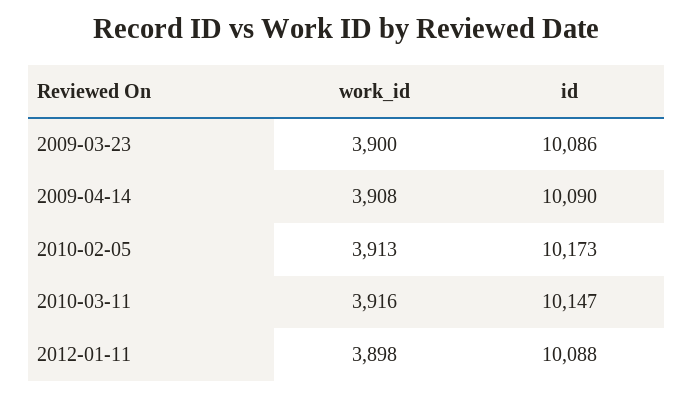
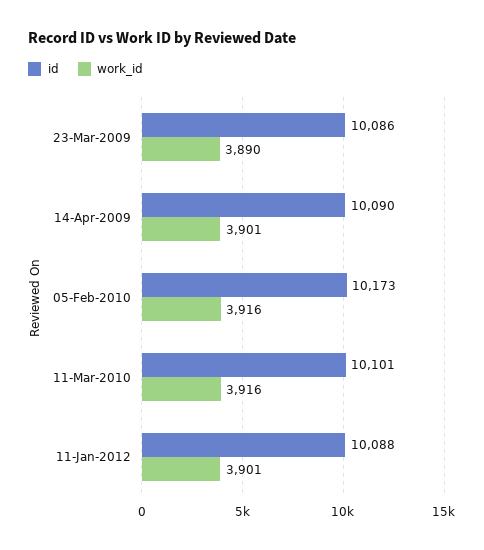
  {
    "work_id": {
-     "2009-03-23": 3900,
+     "2009-03-23": 3890,
-     "2009-04-14": 3908,
+     "2009-04-14": 3901,
-     "2010-02-05": 3913,
+     "2010-02-05": 3916,
      "2010-03-11": 3916,
-     "2012-01-11": 3898
+     "2012-01-11": 3901
    },
    "id": {
      "2009-03-23": 10086,
      "2009-04-14": 10090,
      "2010-02-05": 10173,
-     "2010-03-11": 10147,
+     "2010-03-11": 10101,
      "2012-01-11": 10088
    }
  }

